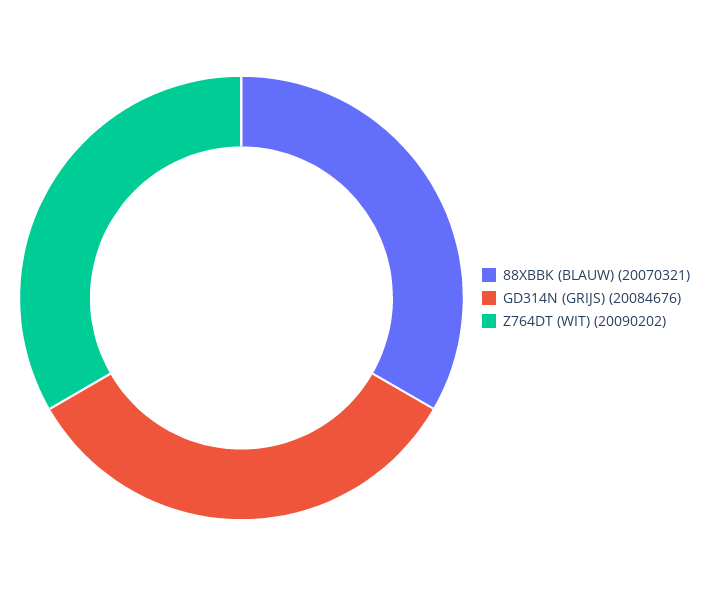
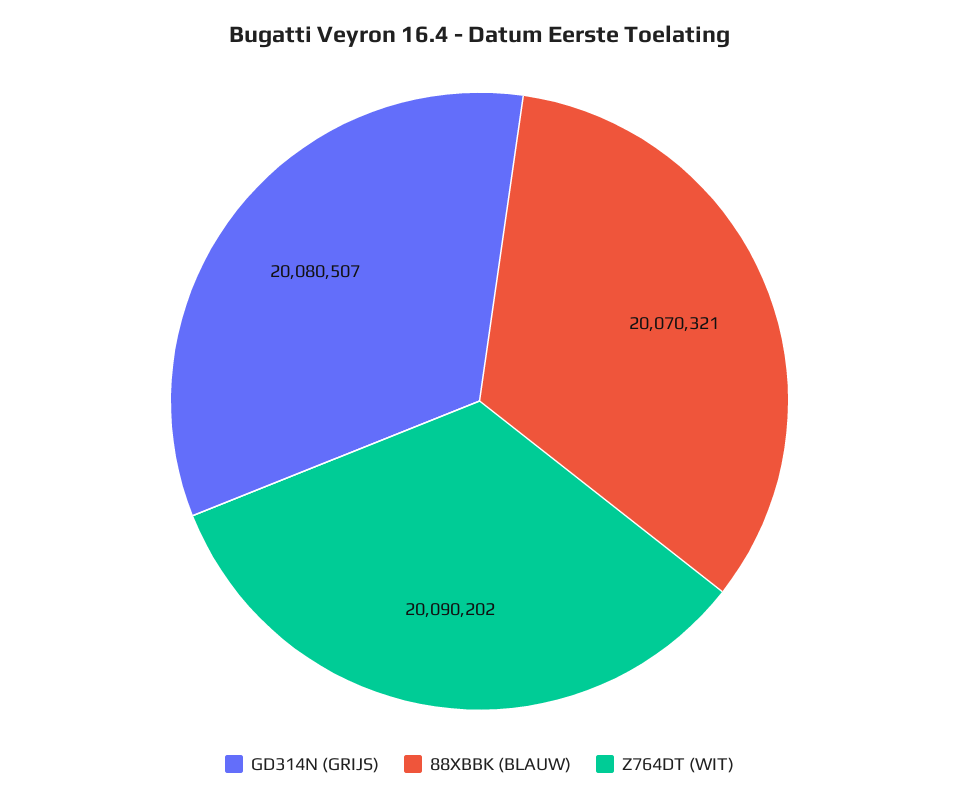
  {
    "88XBBK (BLAUW)": 20070321,
-   "GD314N (GRIJS)": 20084676,
+   "GD314N (GRIJS)": 20080507,
    "Z764DT (WIT)": 20090202
  }

